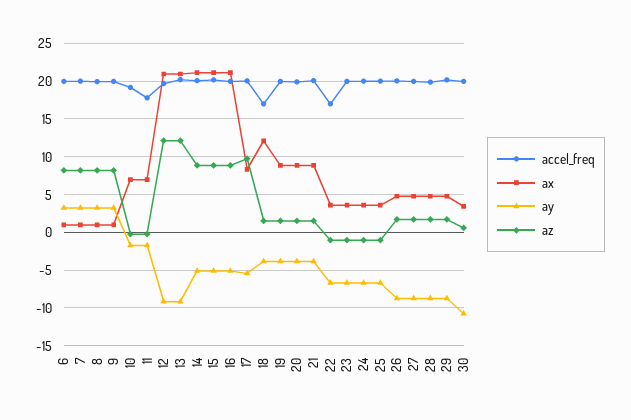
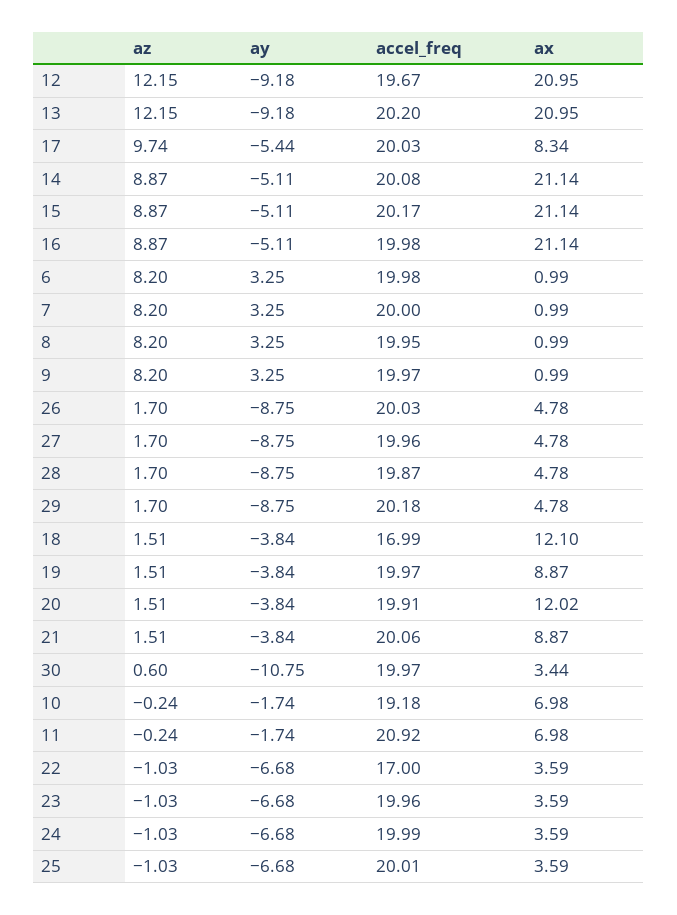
  {
    "accel_freq": {
      "6": 19.98,
      "7": 20,
      "8": 19.95,
      "9": 19.97,
      "10": 19.18,
-     "11": 18,
+     "11": 20.92,
      "12": 19.67,
      "13": 20.2,
      "14": 20.08,
      "15": 20.17,
      "16": 19.98,
      "17": 20.03,
      "18": 16.99,
      "19": 19.97,
      "20": 19.91,
      "21": 20.06,
      "22": 17,
      "23": 19.96,
      "24": 19.99,
      "25": 20.01,
      "26": 20.03,
      "27": 19.96,
      "28": 19.87,
      "29": 20.18,
      "30": 19.97
    },
    "ax": {
      "6": 0.99,
      "7": 0.99,
      "8": 0.99,
      "9": 0.99,
      "10": 6.98,
      "11": 6.98,
      "12": 20.95,
      "13": 20.95,
      "14": 21.14,
      "15": 21.14,
      "16": 21.14,
      "17": 8.34,
      "18": 12.1,
      "19": 8.87,
-     "20": 9,
+     "20": 12.02,
      "21": 8.87,
      "22": 3.59,
      "23": 3.59,
      "24": 3.59,
      "25": 3.59,
      "26": 4.78,
      "27": 4.78,
      "28": 4.78,
      "29": 4.78,
      "30": 3.44
    },
    "ay": {
      "6": 3.25,
      "7": 3.25,
      "8": 3.25,
      "9": 3.25,
      "10": -1.74,
      "11": -1.74,
      "12": -9.18,
      "13": -9.18,
      "14": -5.11,
      "15": -5.11,
      "16": -5.11,
      "17": -5.44,
      "18": -3.84,
      "19": -3.84,
      "20": -3.84,
      "21": -3.84,
      "22": -6.68,
      "23": -6.68,
      "24": -6.68,
      "25": -6.68,
      "26": -8.75,
      "27": -8.75,
      "28": -8.75,
      "29": -8.75,
      "30": -10.75
    },
    "az": {
      "6": 8.2,
      "7": 8.2,
      "8": 8.2,
      "9": 8.2,
      "10": -0.24,
      "11": -0.24,
      "12": 12.15,
      "13": 12.15,
      "14": 8.87,
      "15": 8.87,
      "16": 8.87,
      "17": 9.74,
      "18": 1.51,
      "19": 1.51,
      "20": 1.51,
      "21": 1.51,
      "22": -1.03,
      "23": -1.03,
      "24": -1.03,
      "25": -1.03,
      "26": 1.7,
      "27": 1.7,
      "28": 1.7,
      "29": 1.7,
      "30": 0.6
    }
  }

